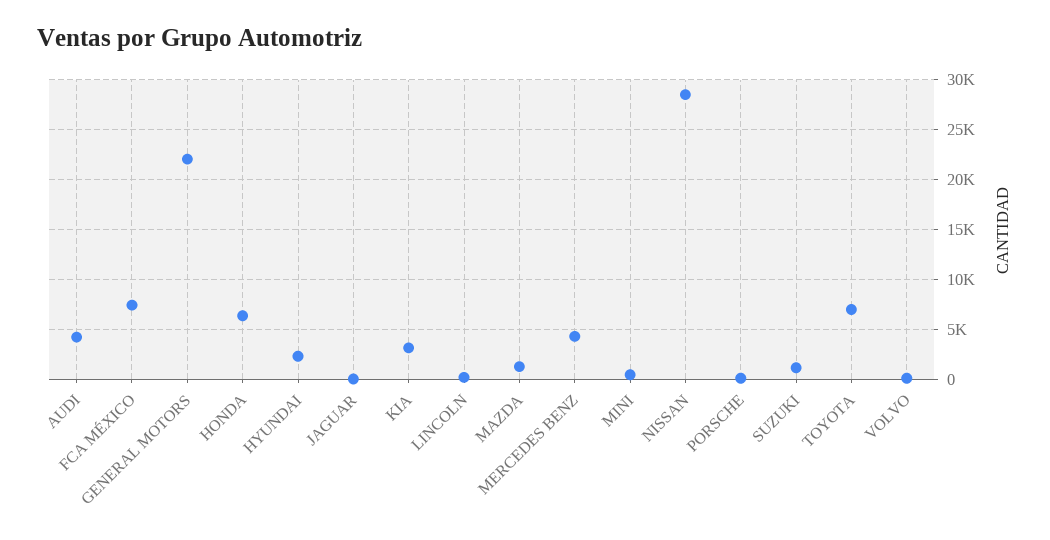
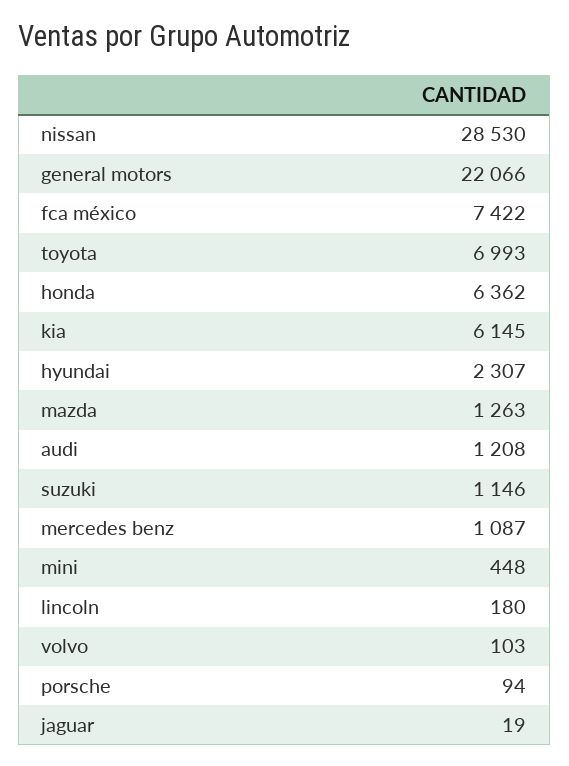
  {
-   "AUDI": 4000,
+   "AUDI": 1208,
    "FCA MÉXICO": 7422,
    "GENERAL MOTORS": 22066,
    "HONDA": 6362,
    "HYUNDAI": 2307,
    "JAGUAR": 19,
-   "KIA": 3000,
+   "KIA": 6145,
    "LINCOLN": 180,
    "MAZDA": 1263,
-   "MERCEDES BENZ": 4000,
+   "MERCEDES BENZ": 1087,
    "MINI": 448,
    "NISSAN": 28530,
    "PORSCHE": 94,
    "SUZUKI": 1146,
    "TOYOTA": 6993,
    "VOLVO": 103
  }

